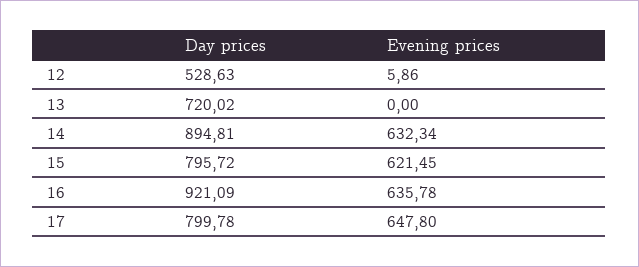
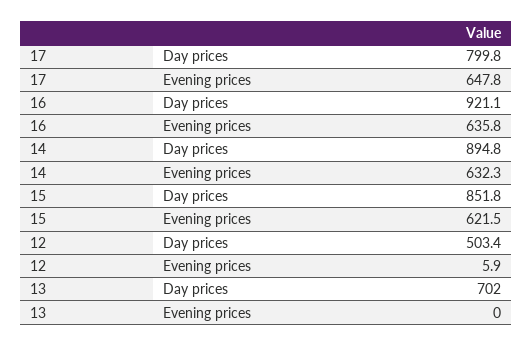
  {
    "Day prices": {
-     "12": 528.63,
+     "12": 503.4,
-     "13": 720.02,
+     "13": 702,
      "14": 894.81,
-     "15": 795.72,
+     "15": 851.8,
      "16": 921.09,
      "17": 799.78
    },
    "Evening prices": {
      "12": 5.86,
      "13": 0,
      "14": 632.34,
      "15": 621.45,
      "16": 635.78,
      "17": 647.8
    }
  }

